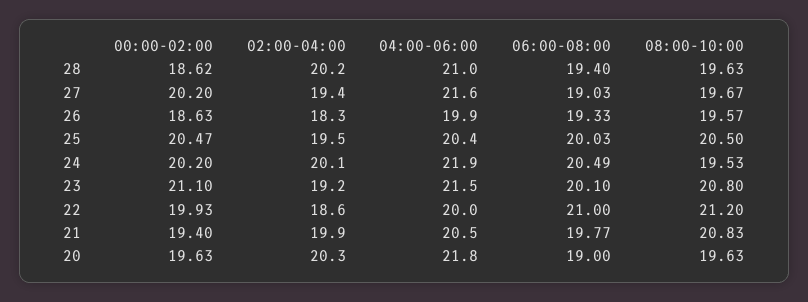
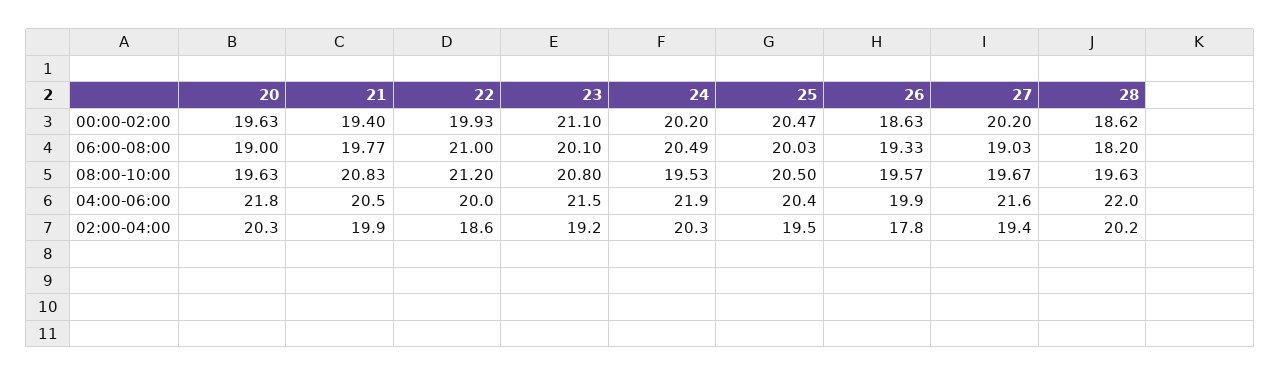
  {
    "00:00-02:00": {
      "28": 18.62,
      "27": 20.2,
      "26": 18.63,
      "25": 20.47,
      "24": 20.2,
      "23": 21.1,
      "22": 19.93,
      "21": 19.4,
      "20": 19.63
    },
    "02:00-04:00": {
      "28": 20.2,
      "27": 19.4,
-     "26": 18.3,
+     "26": 17.8,
      "25": 19.5,
-     "24": 20.1,
+     "24": 20.3,
      "23": 19.2,
      "22": 18.6,
      "21": 19.9,
      "20": 20.3
    },
    "04:00-06:00": {
-     "28": 21,
+     "28": 22,
      "27": 21.6,
      "26": 19.9,
      "25": 20.4,
      "24": 21.9,
      "23": 21.5,
      "22": 20,
      "21": 20.5,
      "20": 21.8
    },
    "06:00-08:00": {
-     "28": 19.4,
+     "28": 18.2,
      "27": 19.03,
      "26": 19.33,
      "25": 20.03,
      "24": 20.49,
      "23": 20.1,
      "22": 21,
      "21": 19.77,
      "20": 19
    },
    "08:00-10:00": {
      "28": 19.63,
      "27": 19.67,
      "26": 19.57,
      "25": 20.5,
      "24": 19.53,
      "23": 20.8,
      "22": 21.2,
      "21": 20.83,
      "20": 19.63
    }
  }

